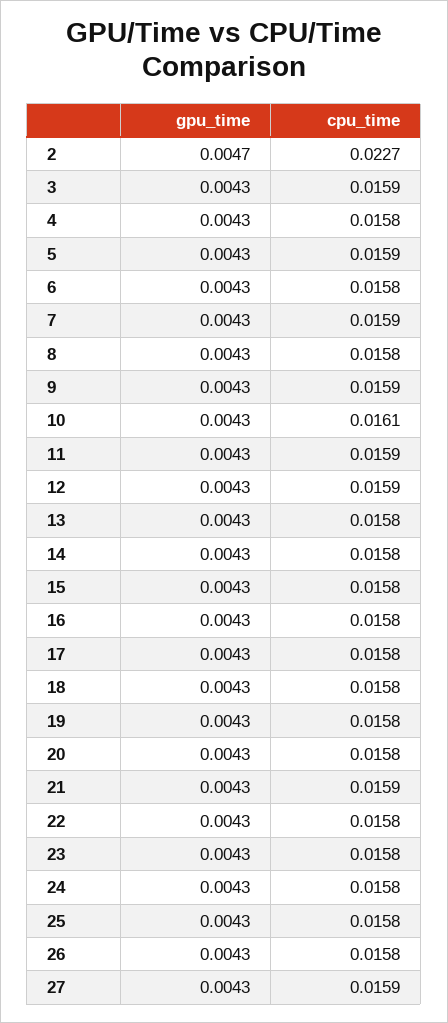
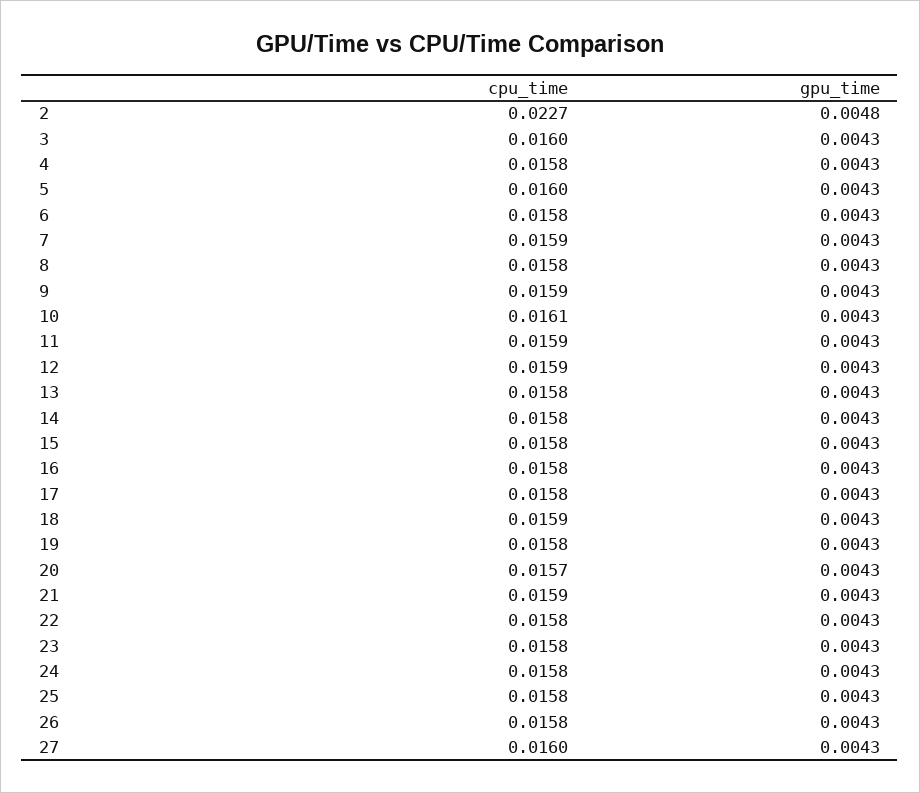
  {
    "gpu_time": {
-     "2": 0.0047,
+     "2": 0.0048,
      "3": 0.0043,
      "4": 0.0043,
      "5": 0.0043,
      "6": 0.0043,
      "7": 0.0043,
      "8": 0.0043,
      "9": 0.0043,
      "10": 0.0043,
      "11": 0.0043,
      "12": 0.0043,
      "13": 0.0043,
      "14": 0.0043,
      "15": 0.0043,
      "16": 0.0043,
      "17": 0.0043,
      "18": 0.0043,
      "19": 0.0043,
      "20": 0.0043,
      "21": 0.0043,
      "22": 0.0043,
      "23": 0.0043,
      "24": 0.0043,
      "25": 0.0043,
      "26": 0.0043,
      "27": 0.0043
    },
    "cpu_time": {
      "2": 0.0227,
-     "3": 0.0159,
+     "3": 0.016,
      "4": 0.0158,
-     "5": 0.0159,
+     "5": 0.016,
      "6": 0.0158,
      "7": 0.0159,
      "8": 0.0158,
      "9": 0.0159,
      "10": 0.0161,
      "11": 0.0159,
      "12": 0.0159,
      "13": 0.0158,
      "14": 0.0158,
      "15": 0.0158,
      "16": 0.0158,
      "17": 0.0158,
-     "18": 0.0158,
+     "18": 0.0159,
      "19": 0.0158,
-     "20": 0.0158,
+     "20": 0.0157,
      "21": 0.0159,
      "22": 0.0158,
      "23": 0.0158,
      "24": 0.0158,
      "25": 0.0158,
      "26": 0.0158,
-     "27": 0.0159
+     "27": 0.016
    }
  }

